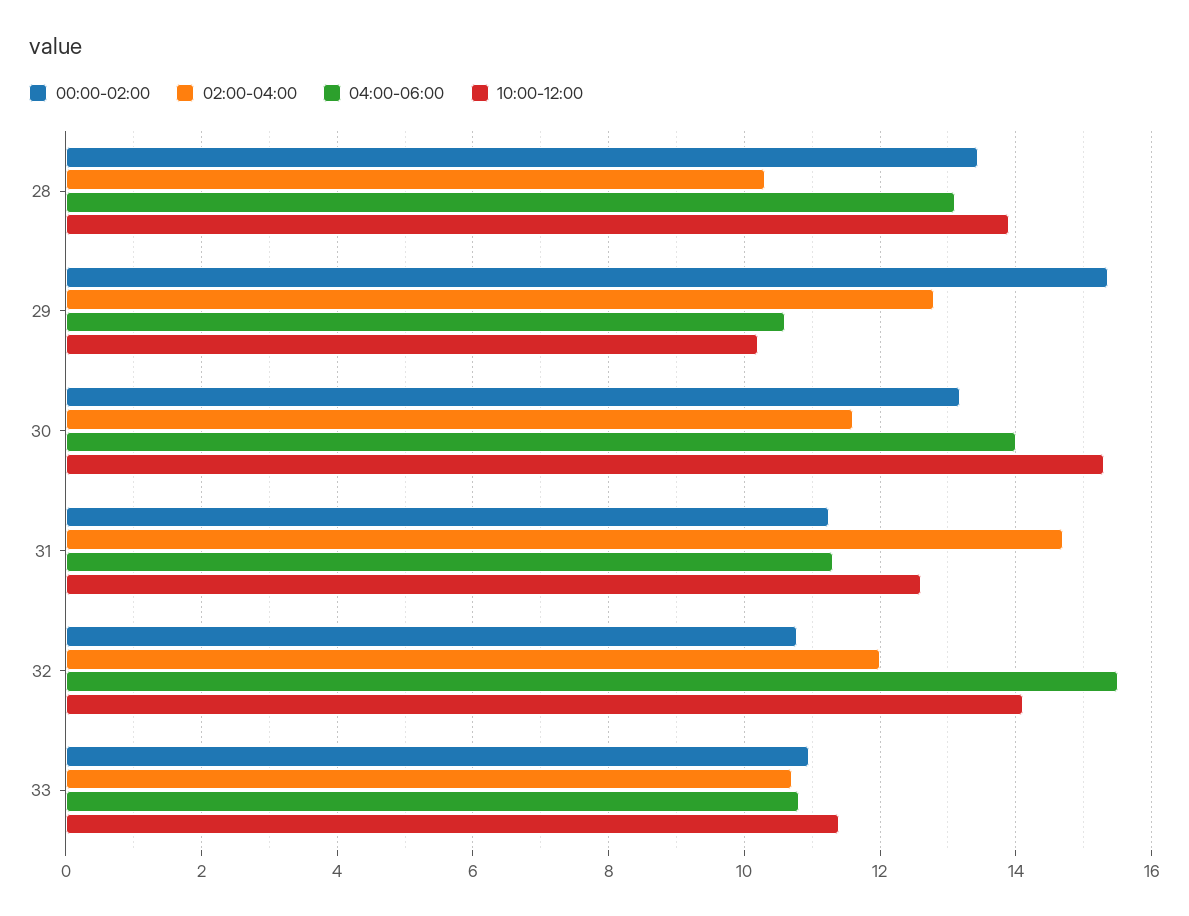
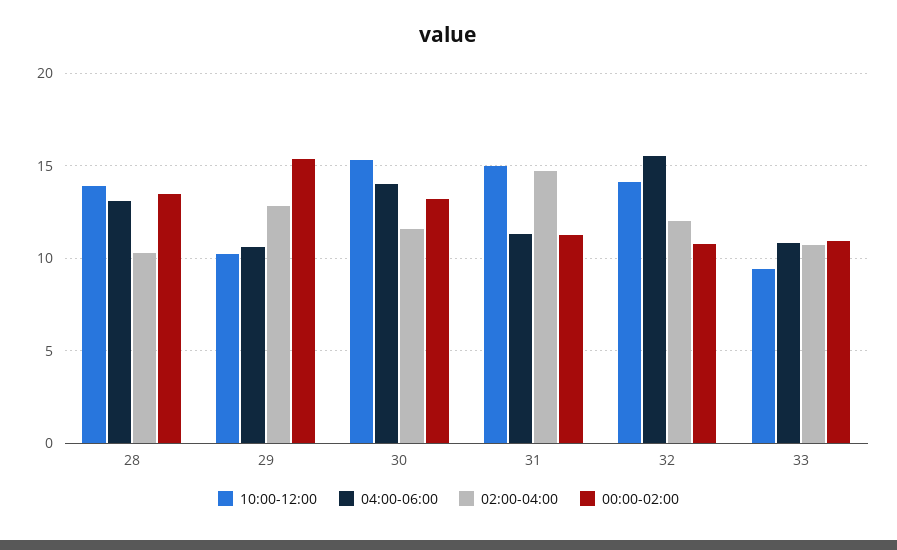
  {
    "00:00-02:00": {
      "28": 13.4,
      "29": 15.4,
      "30": 13.2,
      "31": 11.2,
      "32": 10.8,
      "33": 11
    },
    "02:00-04:00": {
      "28": 10.4,
      "29": 12.8,
      "30": 11.6,
      "31": 14.8,
      "32": 12,
      "33": 10.8
    },
    "04:00-06:00": {
      "28": 13.2,
      "29": 10.6,
      "30": 14,
      "31": 11.4,
      "32": 15.6,
      "33": 10.8
    },
    "10:00-12:00": {
      "28": 14,
      "29": 10.2,
      "30": 15.4,
-     "31": 12.6,
+     "31": 15,
      "32": 14.2,
-     "33": 11.4
+     "33": 9.5
    }
  }

